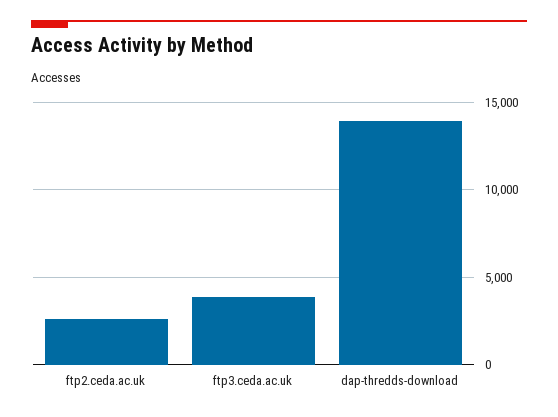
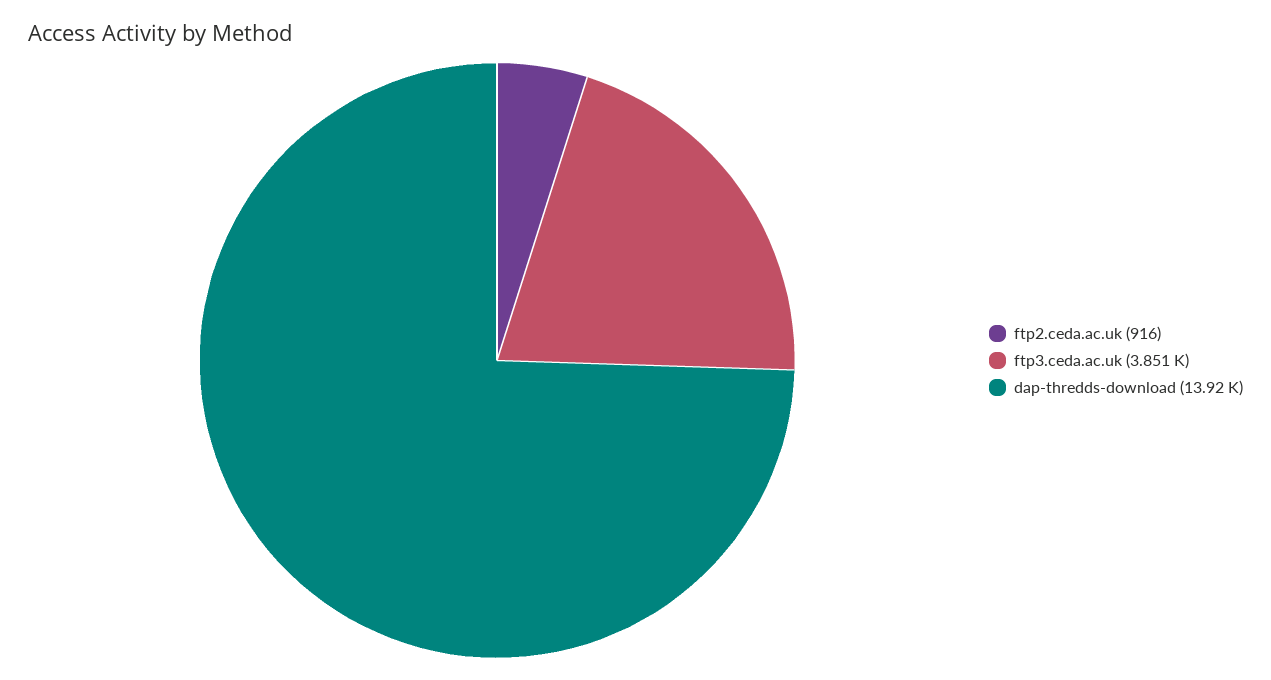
  {
-   "ftp2.ceda.ac.uk": 2500,
+   "ftp2.ceda.ac.uk": 916,
    "ftp3.ceda.ac.uk": 3851,
    "dap-thredds-download": 13920
  }

